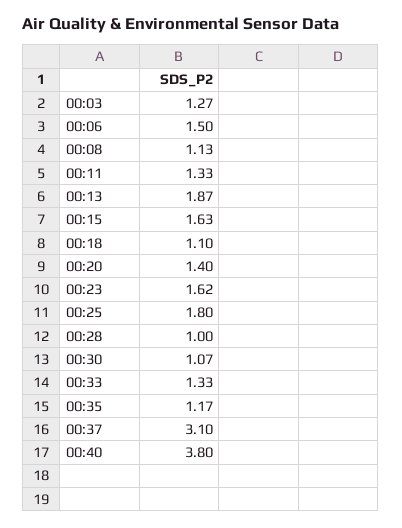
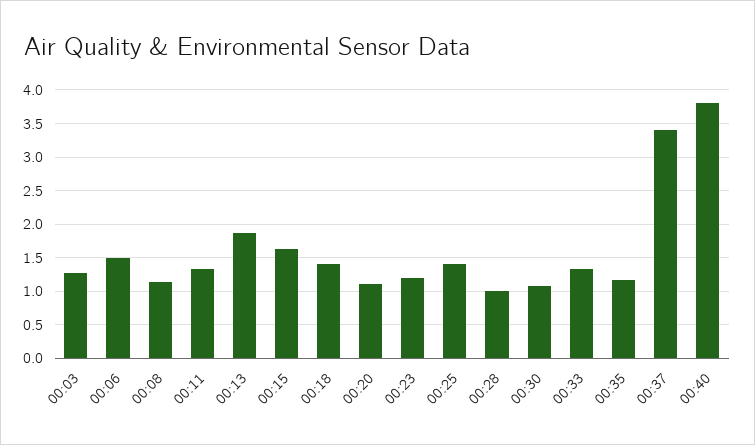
  {
    "00:03": 1.27,
    "00:06": 1.5,
    "00:08": 1.13,
    "00:11": 1.33,
    "00:13": 1.87,
    "00:15": 1.63,
-   "00:18": 1.1,
+   "00:18": 1.4,
-   "00:20": 1.4,
+   "00:20": 1.1,
-   "00:23": 1.62,
+   "00:23": 1.2,
-   "00:25": 1.8,
+   "00:25": 1.4,
    "00:28": 1,
    "00:30": 1.07,
    "00:33": 1.33,
    "00:35": 1.17,
-   "00:37": 3.1,
+   "00:37": 3.4,
    "00:40": 3.8
  }

